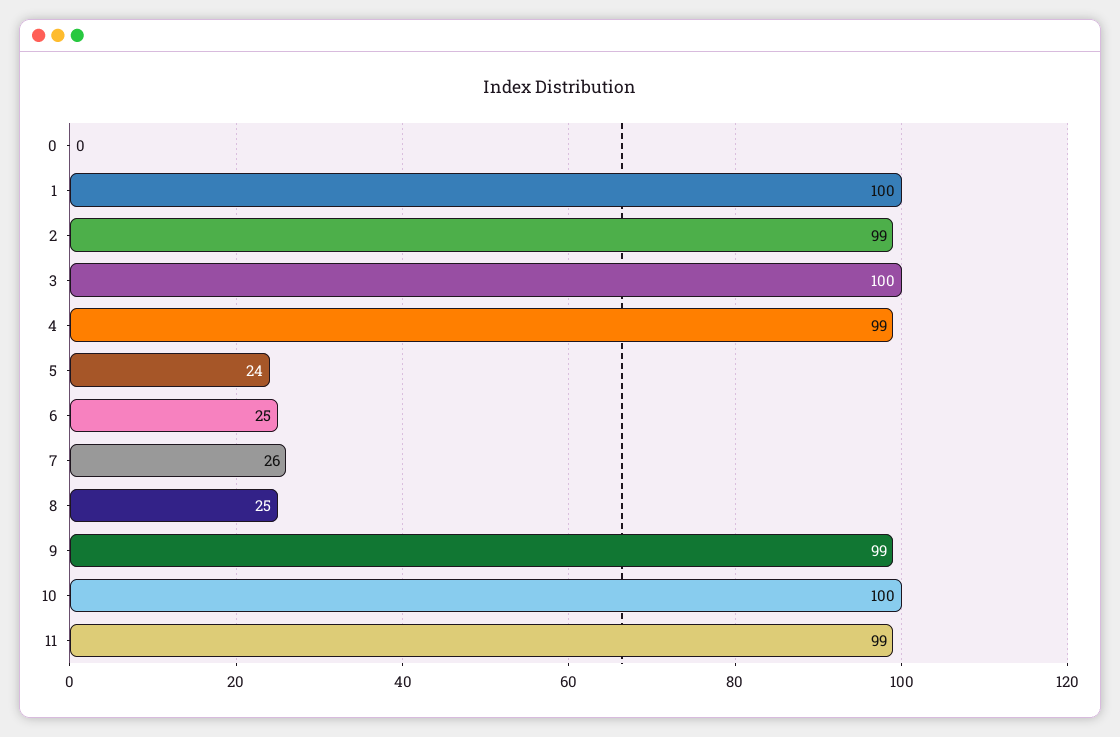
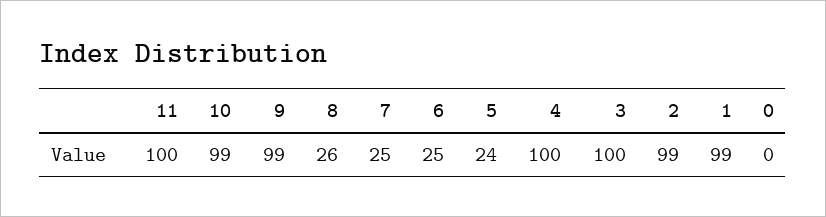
  {
    "0": 0,
-   "1": 100,
+   "1": 99,
    "2": 99,
    "3": 100,
-   "4": 99,
+   "4": 100,
    "5": 24,
    "6": 25,
-   "7": 26,
+   "7": 25,
-   "8": 25,
+   "8": 26,
    "9": 99,
-   "10": 100,
+   "10": 99,
-   "11": 99
+   "11": 100
  }

